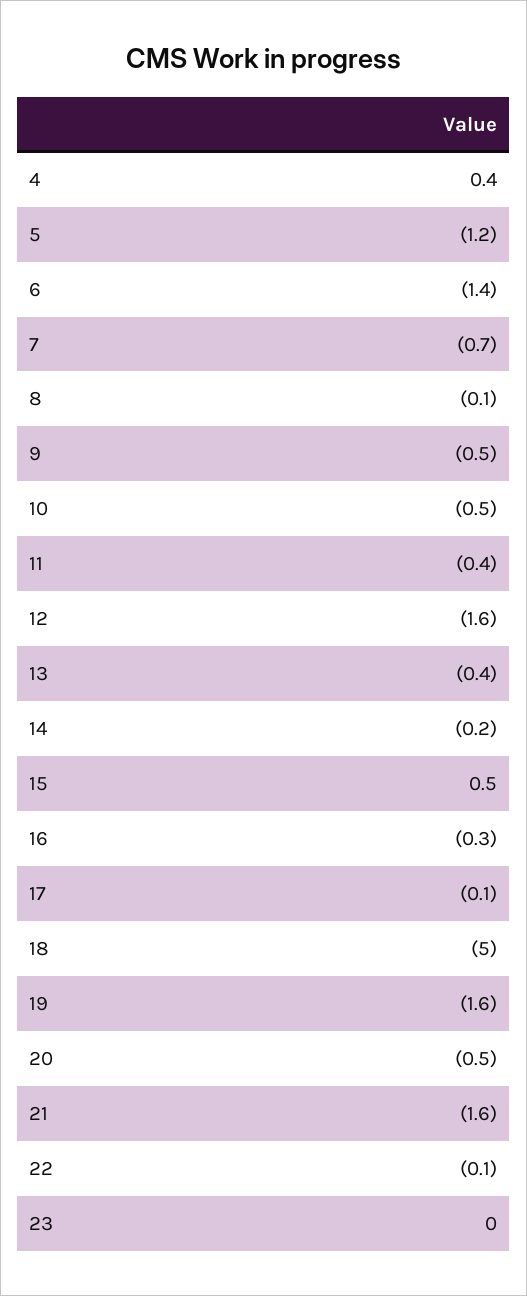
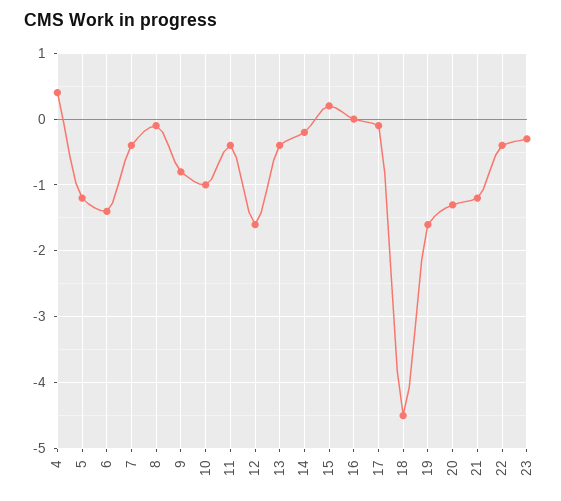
  {
    "4": 0.4,
    "5": -1.2,
    "6": -1.4,
-   "7": -0.7,
+   "7": -0.4,
    "8": -0.1,
-   "9": -0.5,
+   "9": -0.8,
-   "10": -0.5,
+   "10": -1,
    "11": -0.4,
    "12": -1.6,
    "13": -0.4,
    "14": -0.2,
-   "15": 0.5,
+   "15": 0.2,
-   "16": -0.3,
+   "16": 0,
    "17": -0.1,
-   "18": -5,
+   "18": -4.5,
    "19": -1.6,
-   "20": -0.5,
+   "20": -1.3,
-   "21": -1.6,
+   "21": -1.2,
-   "22": -0.1,
+   "22": -0.4,
-   "23": 0
+   "23": -0.3
  }

